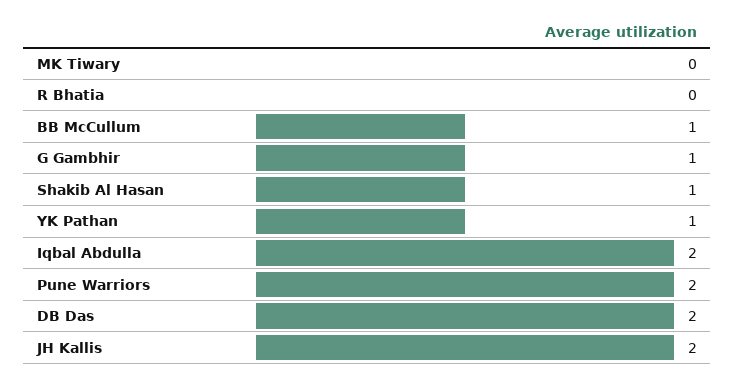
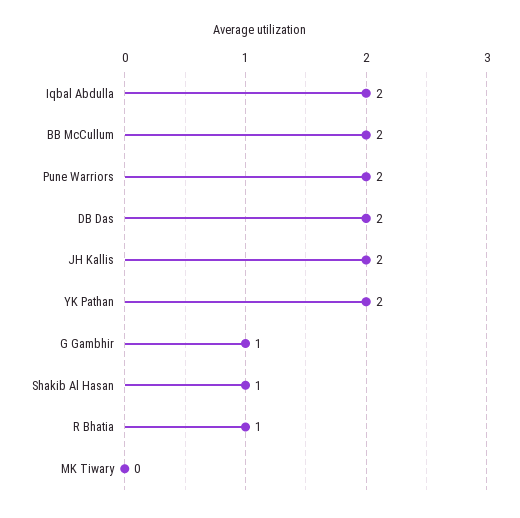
  {
    "MK Tiwary": 0,
-   "R Bhatia": 0,
+   "R Bhatia": 1,
-   "BB McCullum": 1,
+   "BB McCullum": 2,
    "G Gambhir": 1,
    "Shakib Al Hasan": 1,
-   "YK Pathan": 1,
+   "YK Pathan": 2,
    "Iqbal Abdulla": 2,
    "Pune Warriors": 2,
    "DB Das": 2,
    "JH Kallis": 2
  }

